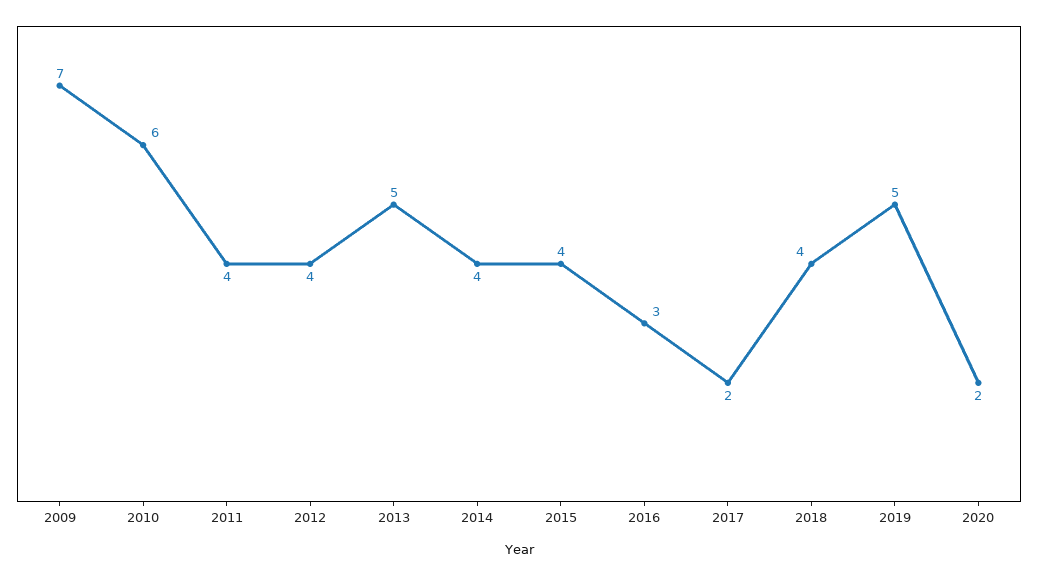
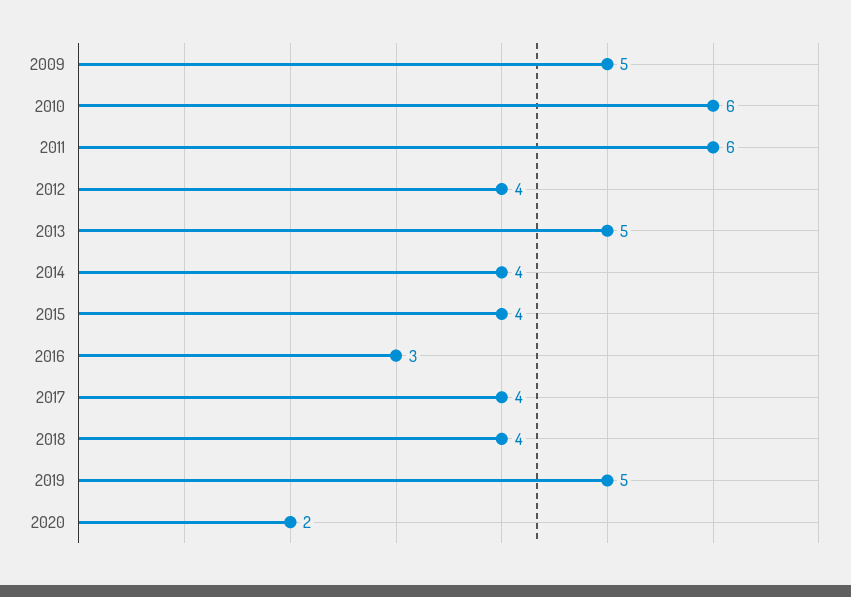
  {
-   "2009": 7,
+   "2009": 5,
    "2010": 6,
-   "2011": 4,
+   "2011": 6,
    "2012": 4,
    "2013": 5,
    "2014": 4,
    "2015": 4,
    "2016": 3,
-   "2017": 2,
+   "2017": 4,
    "2018": 4,
    "2019": 5,
    "2020": 2
  }

